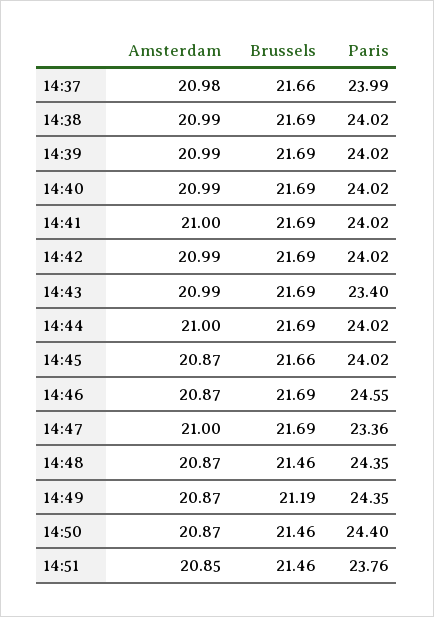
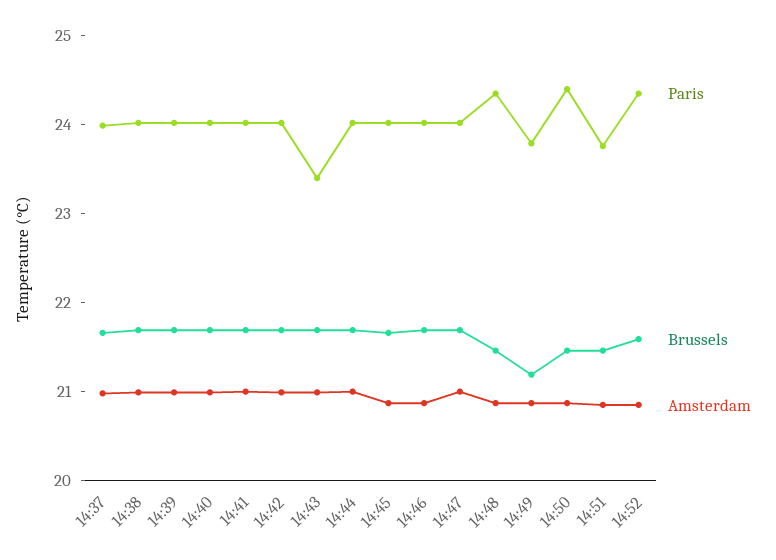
  {
    "Amsterdam": {
      "14:37": 20.98,
      "14:38": 20.99,
      "14:39": 20.99,
      "14:40": 20.99,
      "14:41": 21,
      "14:42": 20.99,
      "14:43": 20.99,
      "14:44": 21,
      "14:45": 20.87,
      "14:46": 20.87,
      "14:47": 21,
      "14:48": 20.87,
      "14:49": 20.87,
      "14:50": 20.87,
-     "14:51": 20.85
+     "14:51": 20.85,
+     "14:52": 20.8
    },
    "Brussels": {
      "14:37": 21.66,
      "14:38": 21.69,
      "14:39": 21.69,
      "14:40": 21.69,
      "14:41": 21.69,
      "14:42": 21.69,
      "14:43": 21.69,
      "14:44": 21.69,
      "14:45": 21.66,
      "14:46": 21.69,
      "14:47": 21.69,
      "14:48": 21.46,
      "14:49": 21.19,
      "14:50": 21.46,
-     "14:51": 21.46
+     "14:51": 21.46,
+     "14:52": 21.6
    },
    "Paris": {
      "14:37": 23.99,
      "14:38": 24.02,
      "14:39": 24.02,
      "14:40": 24.02,
      "14:41": 24.02,
      "14:42": 24.02,
      "14:43": 23.4,
      "14:44": 24.02,
      "14:45": 24.02,
-     "14:46": 24.55,
+     "14:46": 24,
-     "14:47": 23.36,
+     "14:47": 24,
      "14:48": 24.35,
-     "14:49": 24.35,
+     "14:49": 23.8,
      "14:50": 24.4,
-     "14:51": 23.76
+     "14:51": 23.76,
+     "14:52": 24.4
    }
  }

